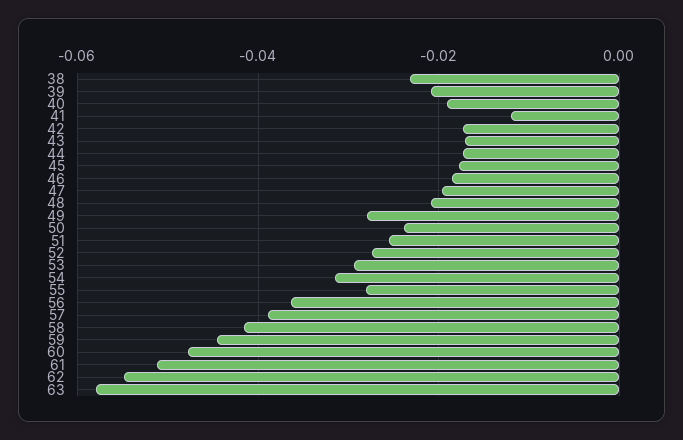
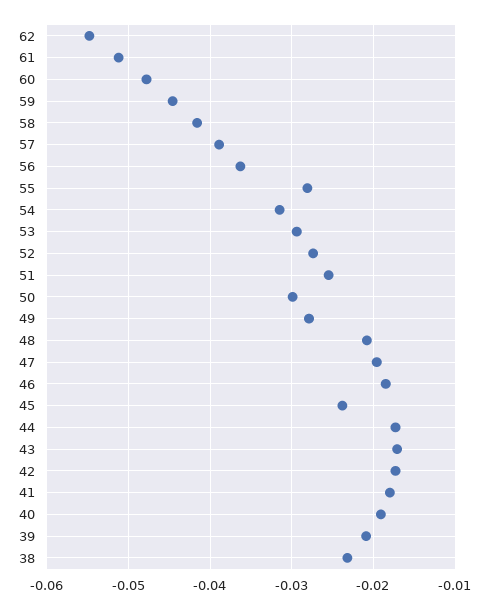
  {
    "38": -0.023,
    "39": -0.021,
    "40": -0.019,
-   "41": -0.012,
+   "41": -0.018,
    "42": -0.017,
    "43": -0.017,
    "44": -0.017,
-   "45": -0.018,
+   "45": -0.024,
    "46": -0.019,
    "47": -0.02,
    "48": -0.021,
    "49": -0.028,
-   "50": -0.024,
+   "50": -0.03,
    "51": -0.026,
    "52": -0.027,
    "53": -0.029,
    "54": -0.032,
    "55": -0.028,
    "56": -0.036,
    "57": -0.039,
    "58": -0.042,
    "59": -0.045,
    "60": -0.048,
    "61": -0.051,
-   "62": -0.055,
+   "62": -0.055
-   "63": -0.058
  }

